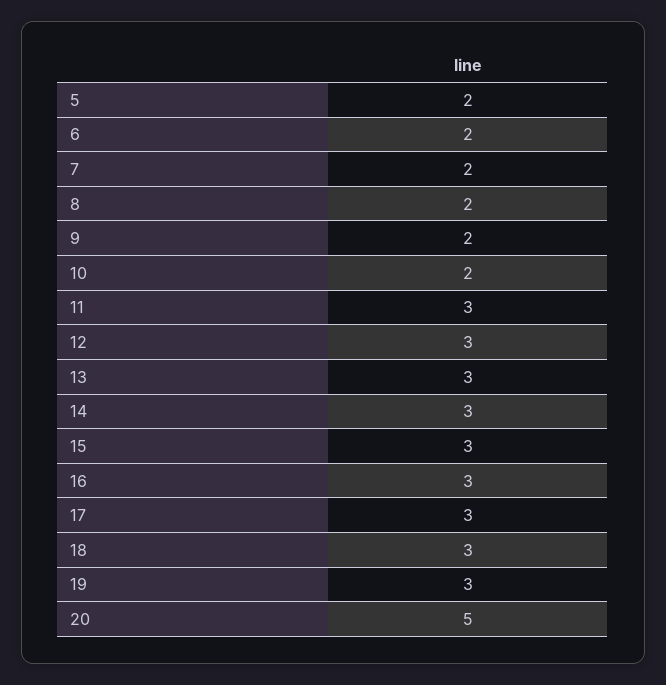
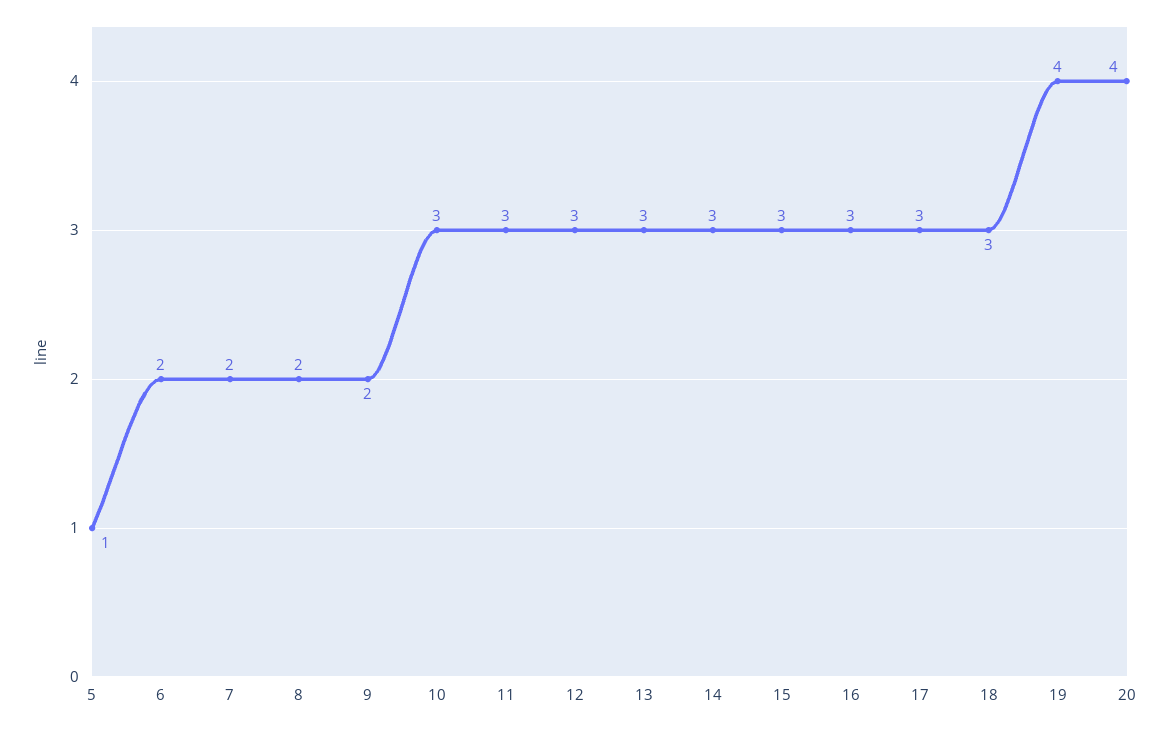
  {
-   "5": 2,
+   "5": 1,
    "6": 2,
    "7": 2,
    "8": 2,
    "9": 2,
-   "10": 2,
+   "10": 3,
    "11": 3,
    "12": 3,
    "13": 3,
    "14": 3,
    "15": 3,
    "16": 3,
    "17": 3,
    "18": 3,
-   "19": 3,
+   "19": 4,
-   "20": 5
+   "20": 4
  }

